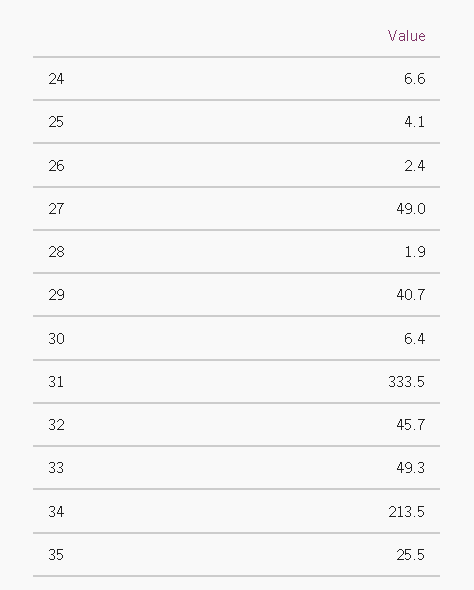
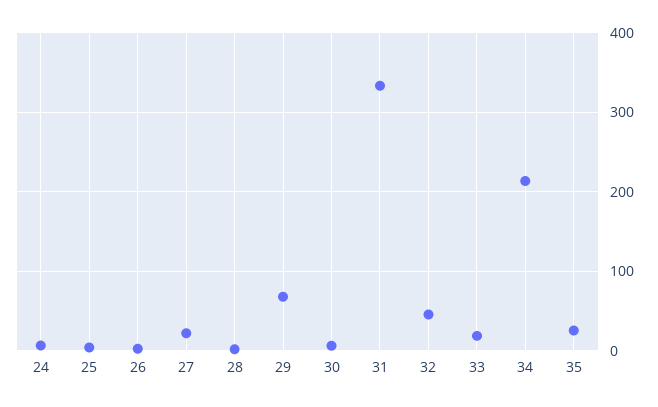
  {
    "24": 6.6,
    "25": 4.1,
    "26": 2.4,
-   "27": 49,
+   "27": 20,
    "28": 1.9,
-   "29": 40.7,
+   "29": 70,
    "30": 6.4,
    "31": 333.5,
    "32": 45.7,
-   "33": 49.3,
+   "33": 20,
    "34": 213.5,
    "35": 25.5
  }

